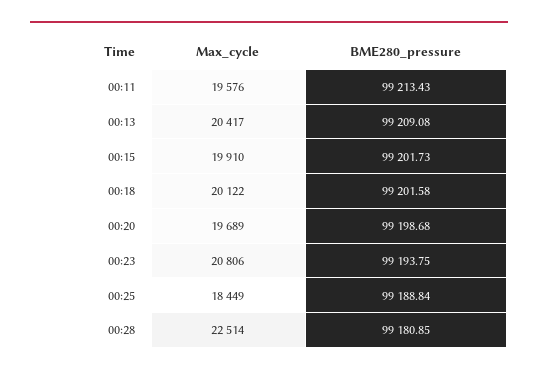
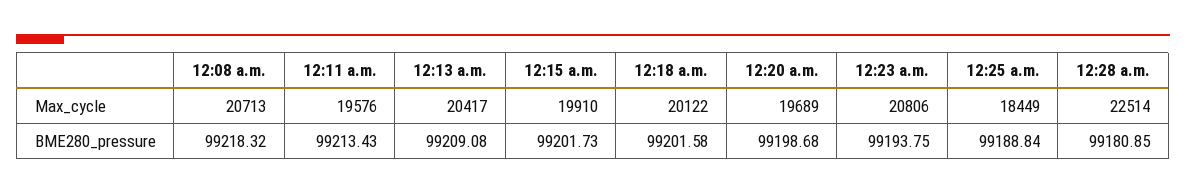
  {
    "Max_cycle": {
      "00:11": 19576,
      "00:13": 20417,
      "00:15": 19910,
      "00:18": 20122,
      "00:20": 19689,
      "00:23": 20806,
      "00:25": 18449,
-     "00:28": 22514
+     "00:28": 22514,
+     "12:08 a.m.": 20713
    },
    "BME280_pressure": {
      "00:11": 99213.43,
      "00:13": 99209.08,
      "00:15": 99201.73,
      "00:18": 99201.58,
      "00:20": 99198.68,
      "00:23": 99193.75,
      "00:25": 99188.84,
-     "00:28": 99180.85
+     "00:28": 99180.85,
+     "12:08 a.m.": 99218.32
    }
  }

